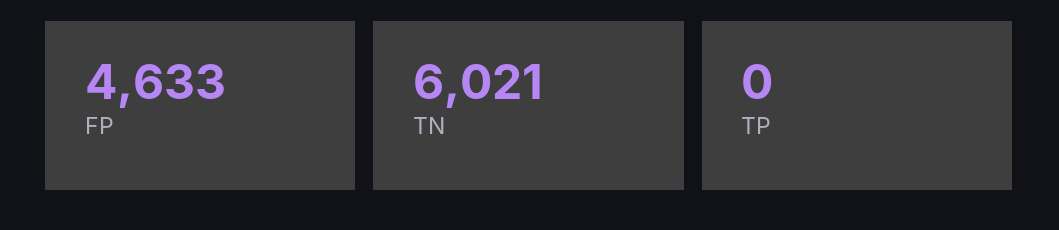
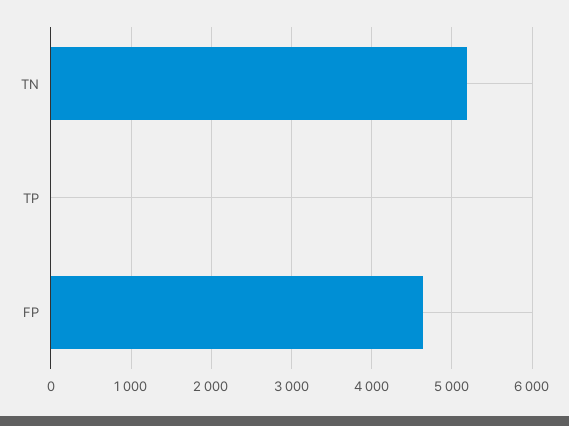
  {
    "FP": 4633,
-   "TN": 6021,
+   "TN": 5200,
    "TP": 0
  }

